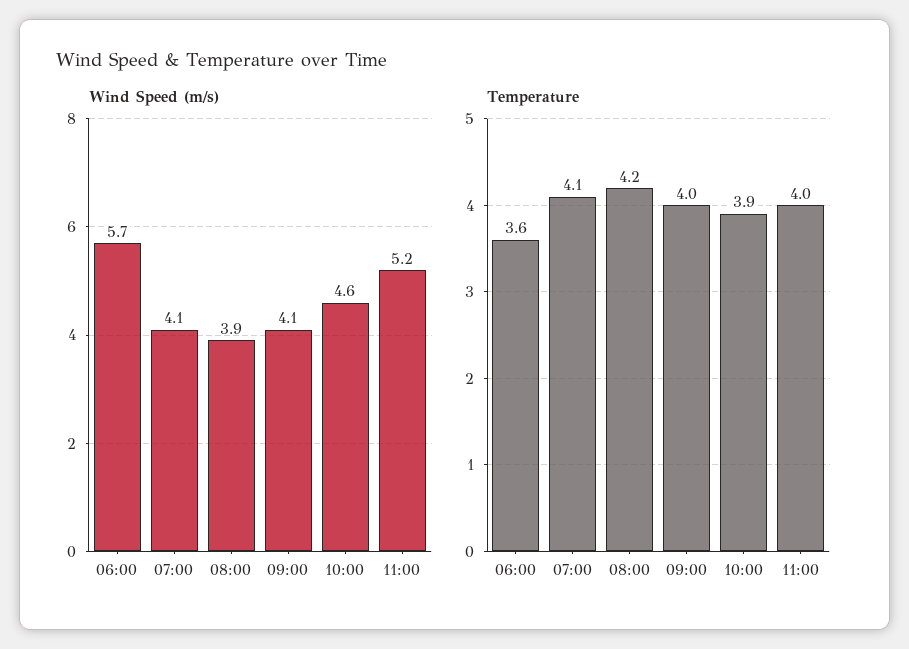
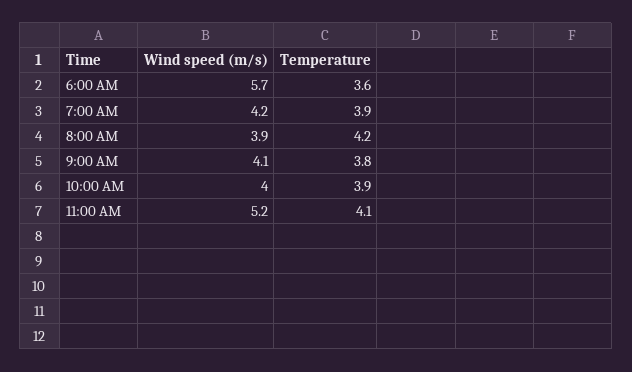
  {
    "Wind Speed (m/s)": {
      "06:00": 5.7,
-     "07:00": 4.1,
+     "07:00": 4.2,
      "08:00": 3.9,
      "09:00": 4.1,
-     "10:00": 4.6,
+     "10:00": 4,
      "11:00": 5.2
    },
    "Temperature": {
      "06:00": 3.6,
-     "07:00": 4.1,
+     "07:00": 3.9,
      "08:00": 4.2,
-     "09:00": 4,
+     "09:00": 3.8,
      "10:00": 3.9,
-     "11:00": 4
+     "11:00": 4.1
    }
  }

